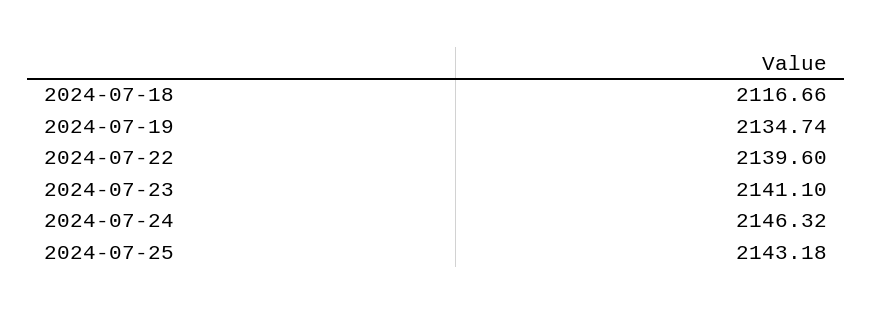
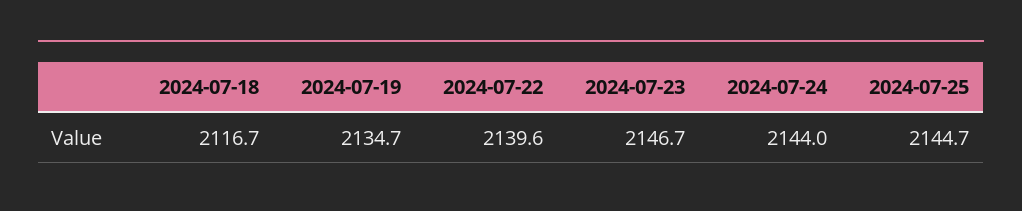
  {
    "2024-07-18": 2116.66,
    "2024-07-19": 2134.74,
    "2024-07-22": 2139.6,
-   "2024-07-23": 2141.1,
+   "2024-07-23": 2146.7,
-   "2024-07-24": 2146.32,
+   "2024-07-24": 2144,
-   "2024-07-25": 2143.18
+   "2024-07-25": 2144.7
  }

